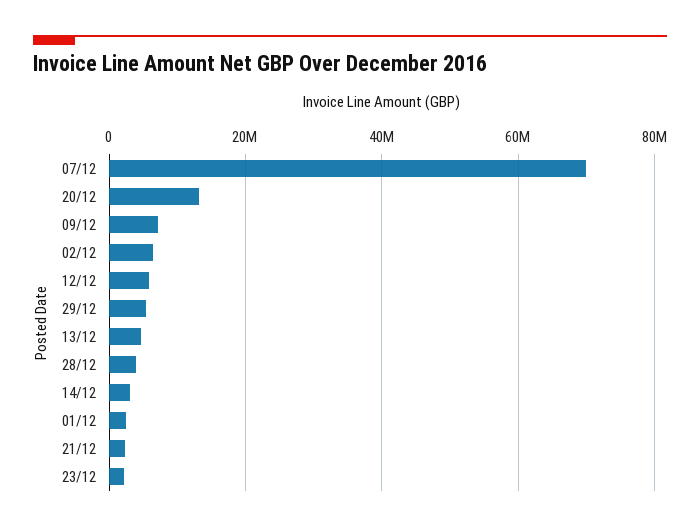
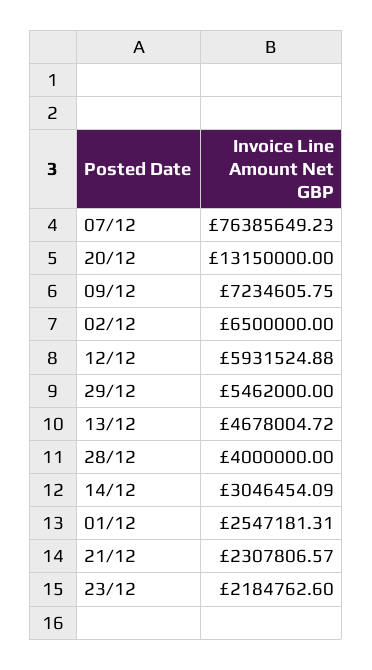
  {
-   "07/12": 70000000,
+   "07/12": 76385649.23,
    "20/12": 13150000,
    "09/12": 7234605.75,
    "02/12": 6500000,
    "12/12": 5931524.88,
    "29/12": 5462000,
    "13/12": 4678004.72,
    "28/12": 4000000,
    "14/12": 3046454.09,
    "01/12": 2547181.31,
    "21/12": 2307806.57,
    "23/12": 2184762.6
  }

